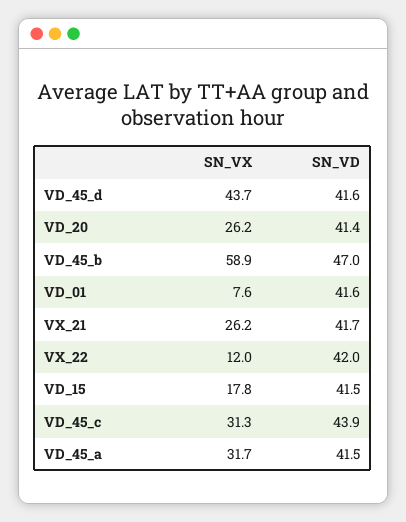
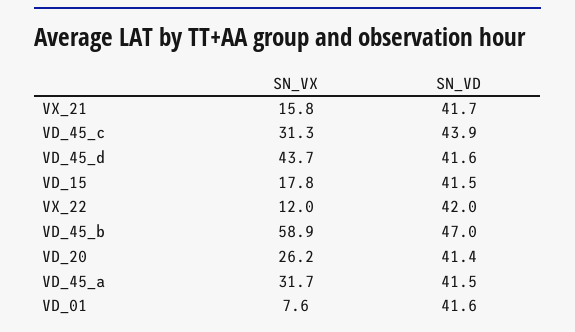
  {
    "SN_VX": {
      "VD_45_d": 43.7,
      "VD_20": 26.2,
      "VD_45_b": 58.9,
      "VD_01": 7.6,
-     "VX_21": 26.2,
+     "VX_21": 15.8,
      "VX_22": 12,
      "VD_15": 17.8,
      "VD_45_c": 31.3,
      "VD_45_a": 31.7
    },
    "SN_VD": {
      "VD_45_d": 41.6,
      "VD_20": 41.4,
      "VD_45_b": 47,
      "VD_01": 41.6,
      "VX_21": 41.7,
      "VX_22": 42,
      "VD_15": 41.5,
      "VD_45_c": 43.9,
      "VD_45_a": 41.5
    }
  }

